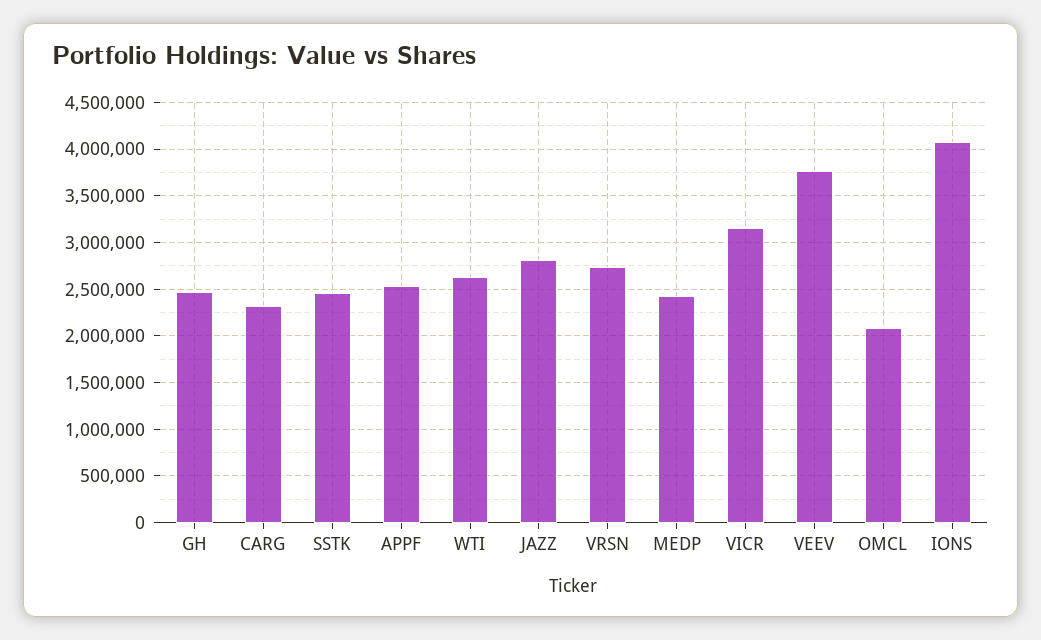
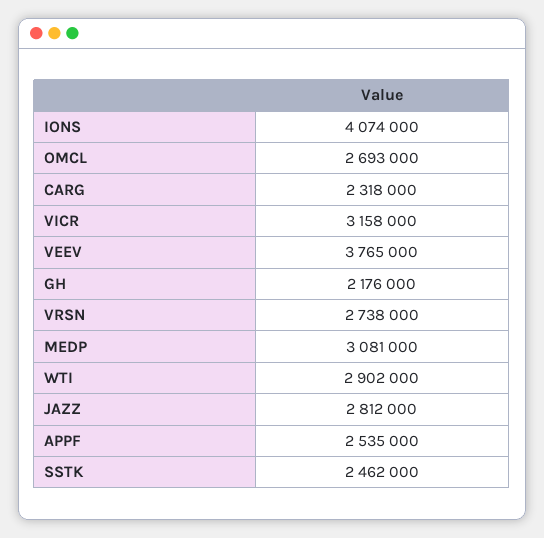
  {
-   "GH": 2500000,
+   "GH": 2176000,
    "CARG": 2318000,
    "SSTK": 2462000,
    "APPF": 2535000,
-   "WTI": 2600000,
+   "WTI": 2902000,
    "JAZZ": 2812000,
    "VRSN": 2738000,
-   "MEDP": 2400000,
+   "MEDP": 3081000,
    "VICR": 3158000,
    "VEEV": 3765000,
-   "OMCL": 2100000,
+   "OMCL": 2693000,
    "IONS": 4074000
  }

